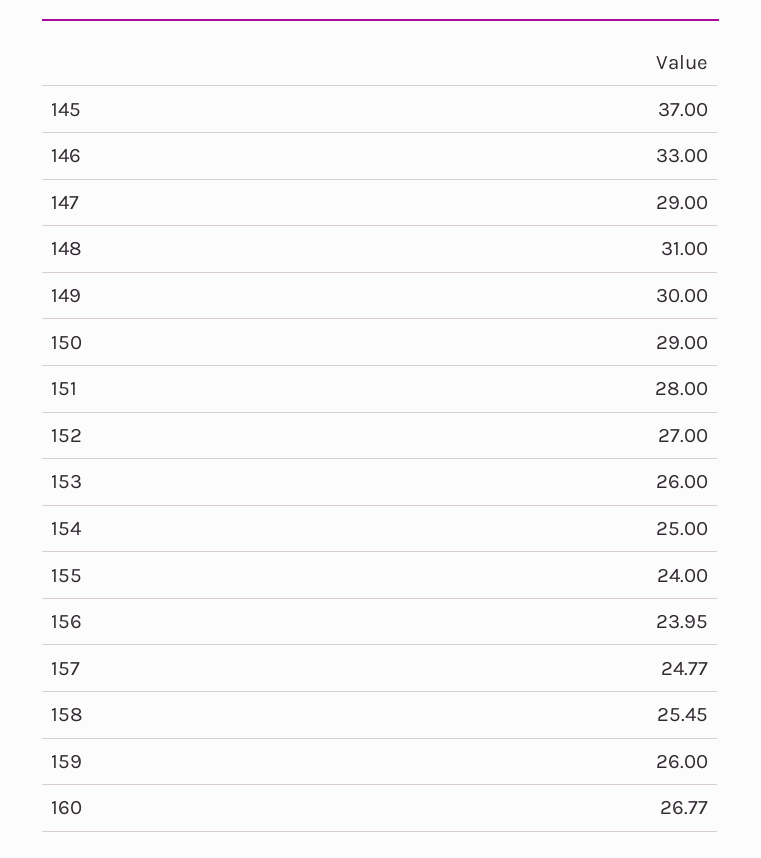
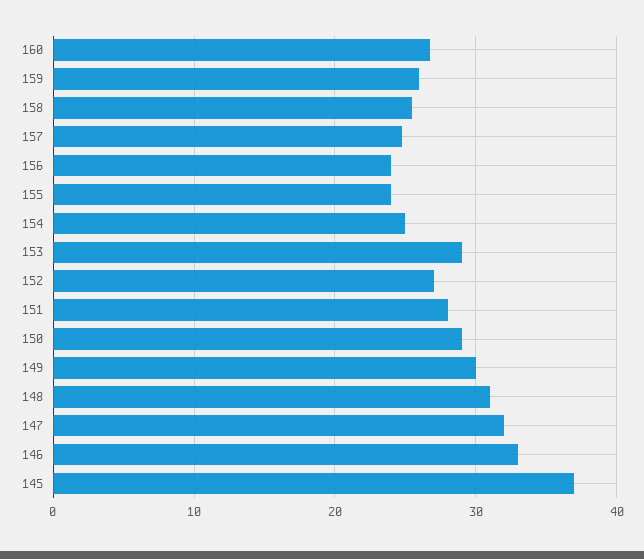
  {
    "145": 37,
    "146": 33,
-   "147": 29,
+   "147": 32,
    "148": 31,
    "149": 30,
    "150": 29,
    "151": 28,
    "152": 27,
-   "153": 26,
+   "153": 29,
    "154": 25,
    "155": 24,
    "156": 23.95,
    "157": 24.77,
    "158": 25.45,
    "159": 26,
    "160": 26.77
  }

